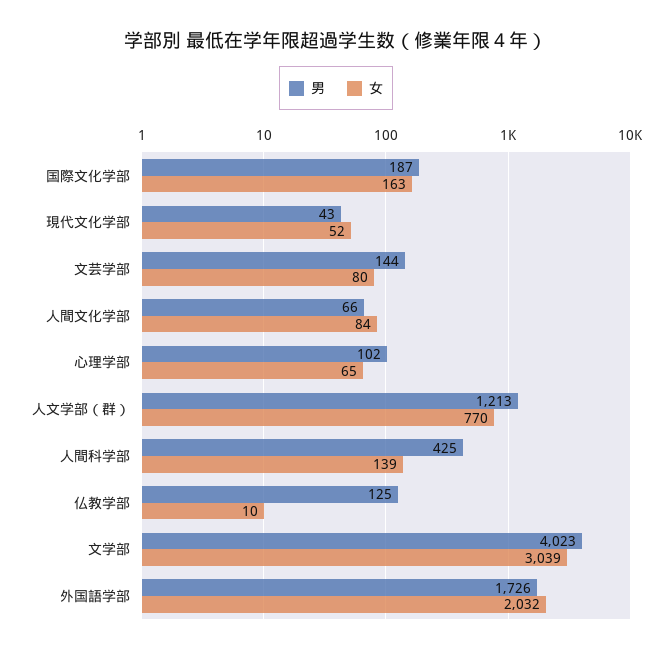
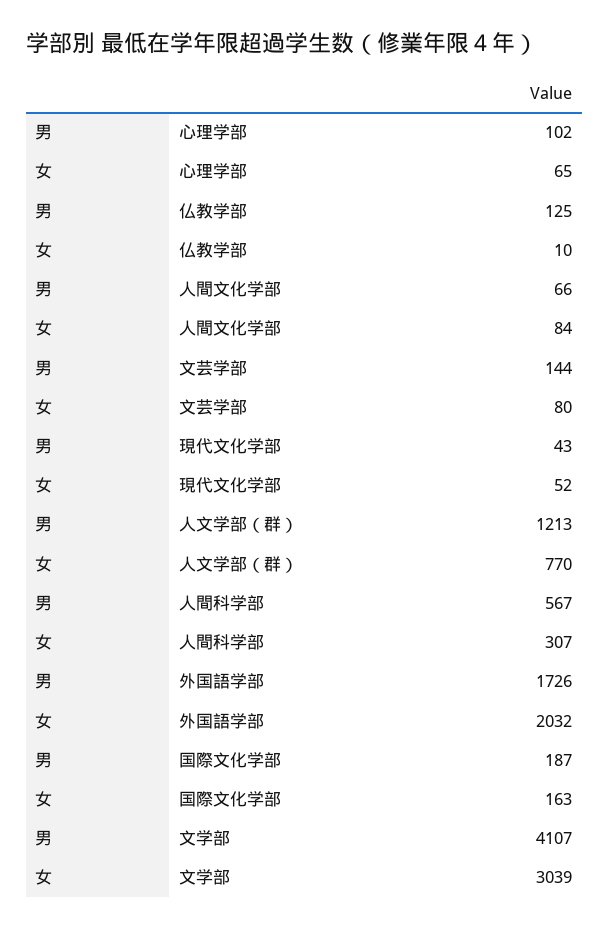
  {
    "男": {
      "国際文化学部": 187,
      "現代文化学部": 43,
      "文芸学部": 144,
      "人間文化学部": 66,
      "心理学部": 102,
      "人文学部（群）": 1213,
-     "人間科学部": 425,
+     "人間科学部": 567,
      "仏教学部": 125,
-     "文学部": 4023,
+     "文学部": 4107,
      "外国語学部": 1726
    },
    "女": {
      "国際文化学部": 163,
      "現代文化学部": 52,
      "文芸学部": 80,
      "人間文化学部": 84,
      "心理学部": 65,
      "人文学部（群）": 770,
-     "人間科学部": 139,
+     "人間科学部": 307,
      "仏教学部": 10,
      "文学部": 3039,
      "外国語学部": 2032
    }
  }

